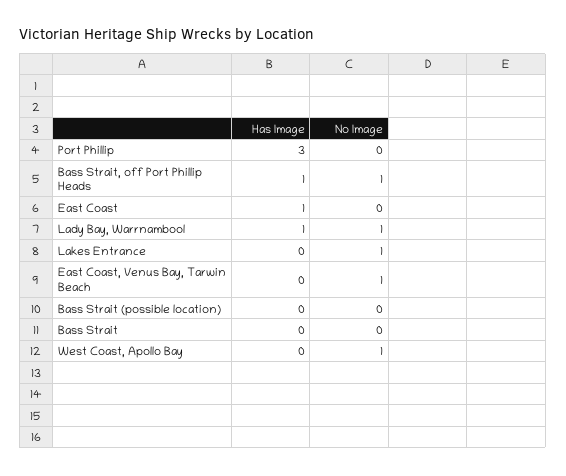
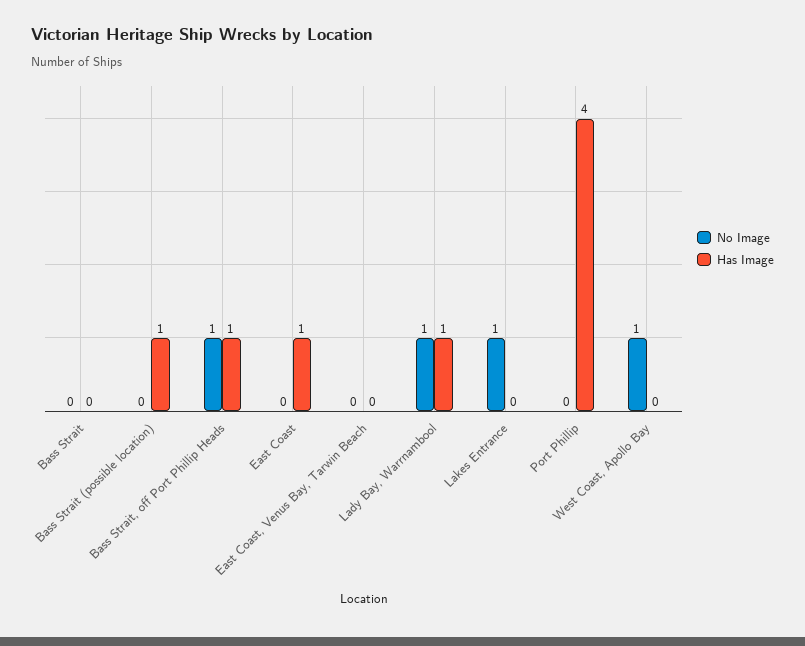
  {
    "Has Image": {
-     "Port Phillip": 3,
+     "Port Phillip": 4,
      "Bass Strait, off Port Phillip Heads": 1,
      "East Coast": 1,
      "Lady Bay, Warrnambool": 1,
      "Lakes Entrance": 0,
      "East Coast, Venus Bay, Tarwin Beach": 0,
-     "Bass Strait (possible location)": 0,
+     "Bass Strait (possible location)": 1,
      "Bass Strait": 0,
      "West Coast, Apollo Bay": 0
    },
    "No Image": {
      "Port Phillip": 0,
      "Bass Strait, off Port Phillip Heads": 1,
      "East Coast": 0,
      "Lady Bay, Warrnambool": 1,
      "Lakes Entrance": 1,
-     "East Coast, Venus Bay, Tarwin Beach": 1,
+     "East Coast, Venus Bay, Tarwin Beach": 0,
      "Bass Strait (possible location)": 0,
      "Bass Strait": 0,
      "West Coast, Apollo Bay": 1
    }
  }

